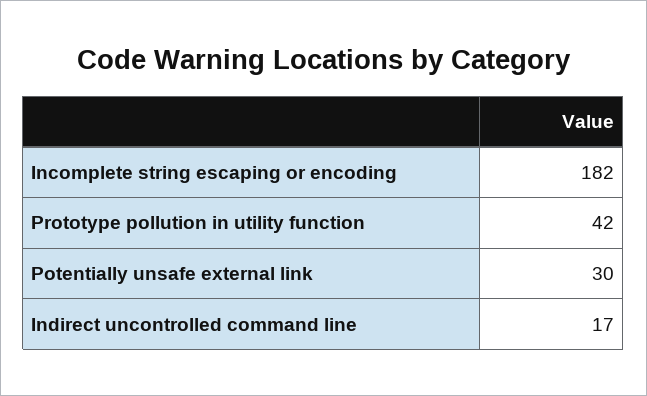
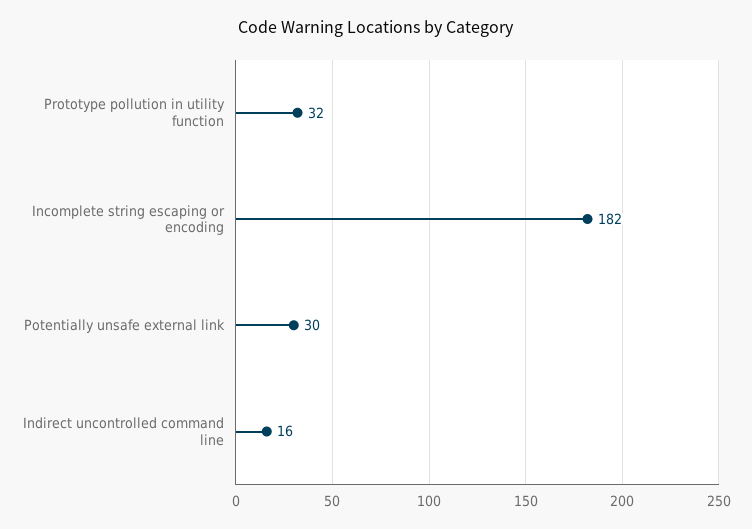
  {
    "Incomplete string escaping or encoding": 182,
-   "Prototype pollution in utility function": 42,
+   "Prototype pollution in utility function": 32,
    "Potentially unsafe external link": 30,
-   "Indirect uncontrolled command line": 17
+   "Indirect uncontrolled command line": 16
  }

